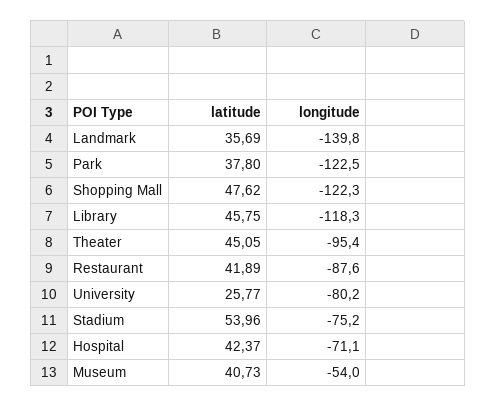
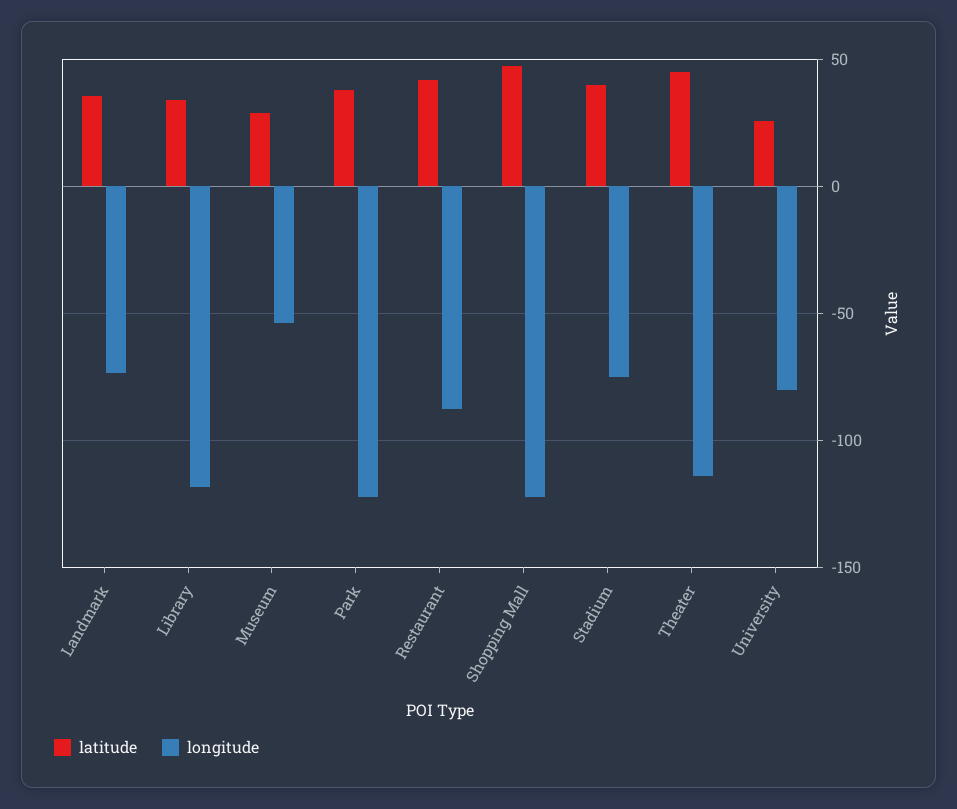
  {
    "latitude": {
      "Landmark": 35.69,
      "Park": 37.8,
      "Shopping Mall": 47.62,
-     "Library": 45.75,
+     "Library": 35,
      "Theater": 45.05,
      "Restaurant": 41.89,
      "University": 25.77,
-     "Stadium": 53.96,
+     "Stadium": 40,
-     "Hospital": 42.37,
-     "Museum": 40.73
+     "Museum": 30
    },
    "longitude": {
-     "Landmark": -139.8,
+     "Landmark": -75,
      "Park": -122.5,
      "Shopping Mall": -122.3,
      "Library": -118.3,
-     "Theater": -95.4,
+     "Theater": -115,
      "Restaurant": -87.6,
      "University": -80.2,
      "Stadium": -75.2,
-     "Hospital": -71.1,
      "Museum": -54
    }
  }

